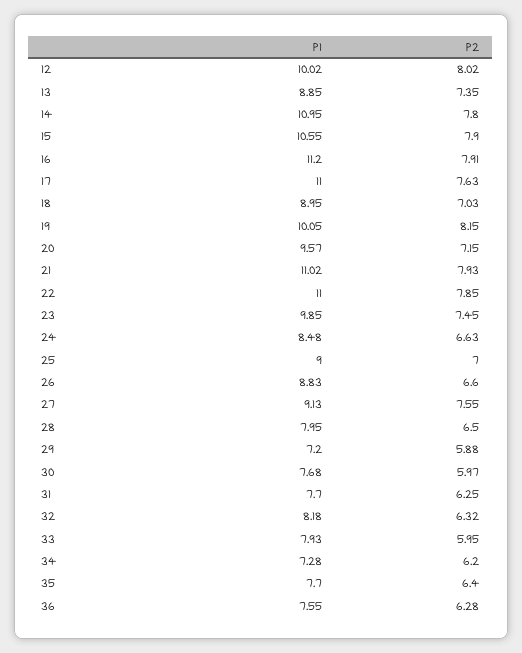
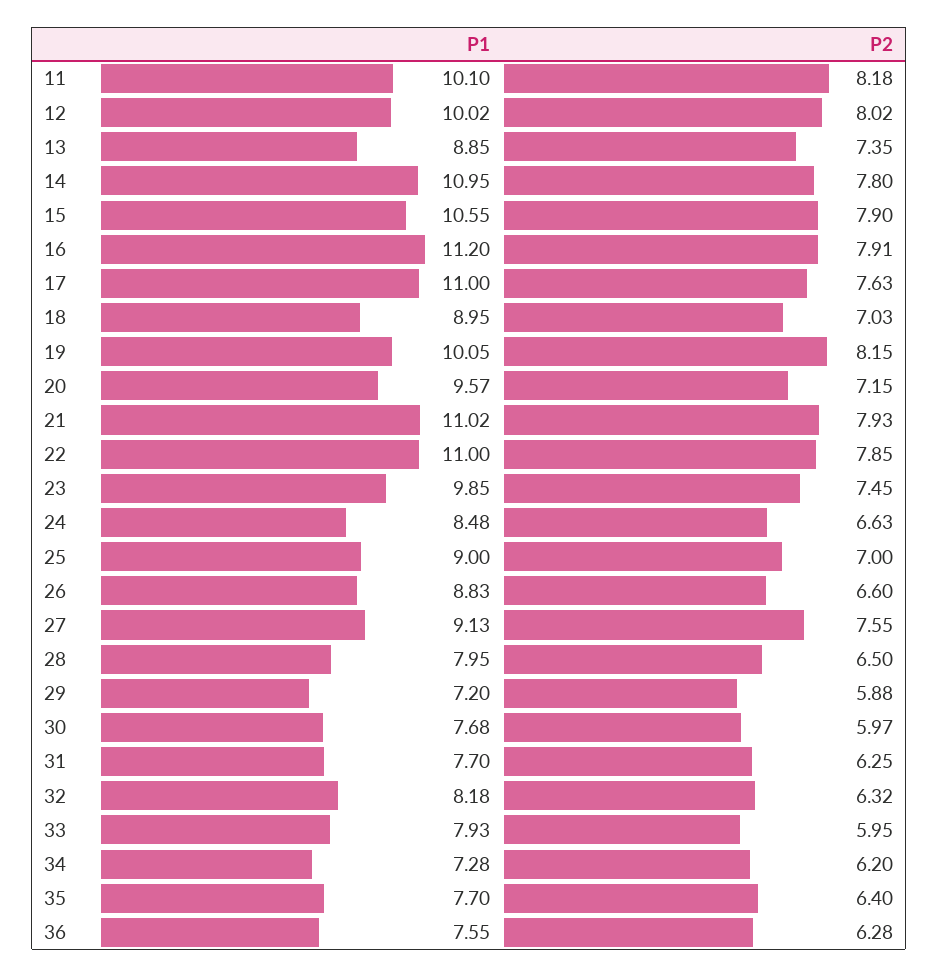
  {
    "P1": {
      "12": 10.02,
      "13": 8.85,
      "14": 10.95,
      "15": 10.55,
      "16": 11.2,
      "17": 11,
      "18": 8.95,
      "19": 10.05,
      "20": 9.57,
      "21": 11.02,
      "22": 11,
      "23": 9.85,
      "24": 8.48,
      "25": 9,
      "26": 8.83,
      "27": 9.13,
      "28": 7.95,
      "29": 7.2,
      "30": 7.68,
      "31": 7.7,
      "32": 8.18,
      "33": 7.93,
      "34": 7.28,
      "35": 7.7,
-     "36": 7.55
+     "36": 7.55,
+     "11": 10.1
    },
    "P2": {
      "12": 8.02,
      "13": 7.35,
      "14": 7.8,
      "15": 7.9,
      "16": 7.91,
      "17": 7.63,
      "18": 7.03,
      "19": 8.15,
      "20": 7.15,
      "21": 7.93,
      "22": 7.85,
      "23": 7.45,
      "24": 6.63,
      "25": 7,
      "26": 6.6,
      "27": 7.55,
      "28": 6.5,
      "29": 5.88,
      "30": 5.97,
      "31": 6.25,
      "32": 6.32,
      "33": 5.95,
      "34": 6.2,
      "35": 6.4,
-     "36": 6.28
+     "36": 6.28,
+     "11": 8.18
    }
  }

